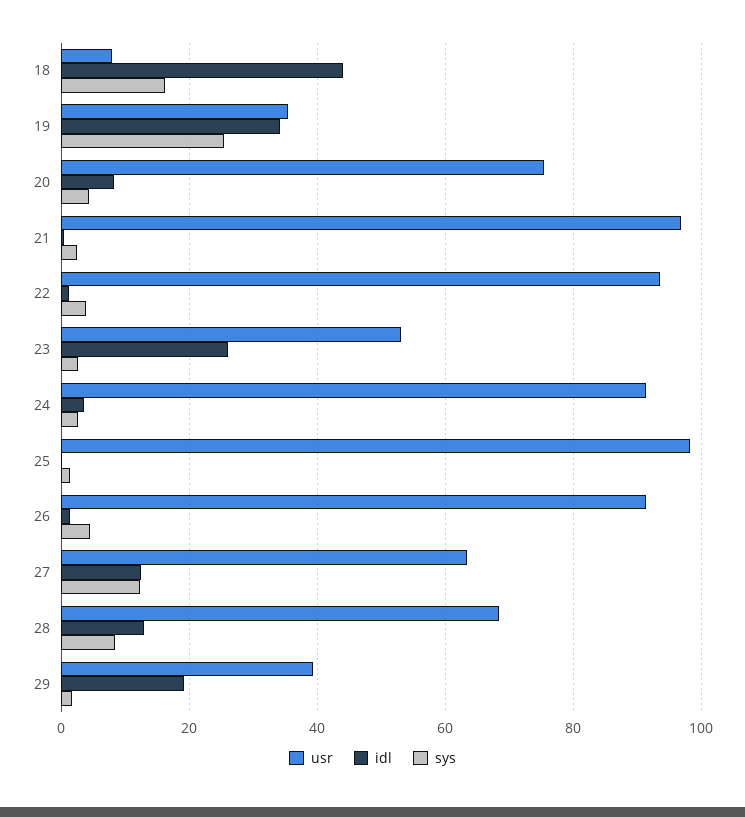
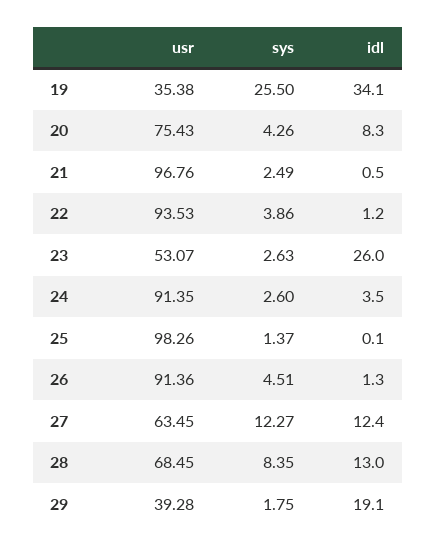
  {
    "usr": {
-     "18": 8,
      "19": 35.38,
      "20": 75.43,
      "21": 96.76,
      "22": 93.53,
      "23": 53.07,
      "24": 91.35,
      "25": 98.26,
      "26": 91.36,
      "27": 63.45,
      "28": 68.45,
      "29": 39.28
    },
    "idl": {
-     "18": 44,
      "19": 34.1,
      "20": 8.3,
      "21": 0.5,
      "22": 1.2,
      "23": 26,
      "24": 3.5,
      "25": 0.1,
      "26": 1.3,
      "27": 12.4,
      "28": 13,
      "29": 19.1
    },
    "sys": {
-     "18": 16,
      "19": 25.5,
      "20": 4.26,
      "21": 2.49,
      "22": 3.86,
      "23": 2.63,
      "24": 2.6,
      "25": 1.37,
      "26": 4.51,
      "27": 12.27,
      "28": 8.35,
      "29": 1.75
    }
  }

